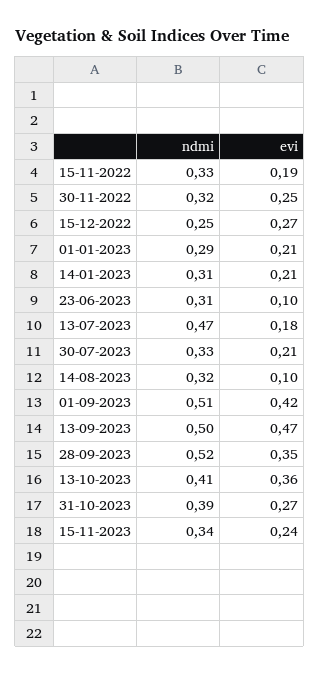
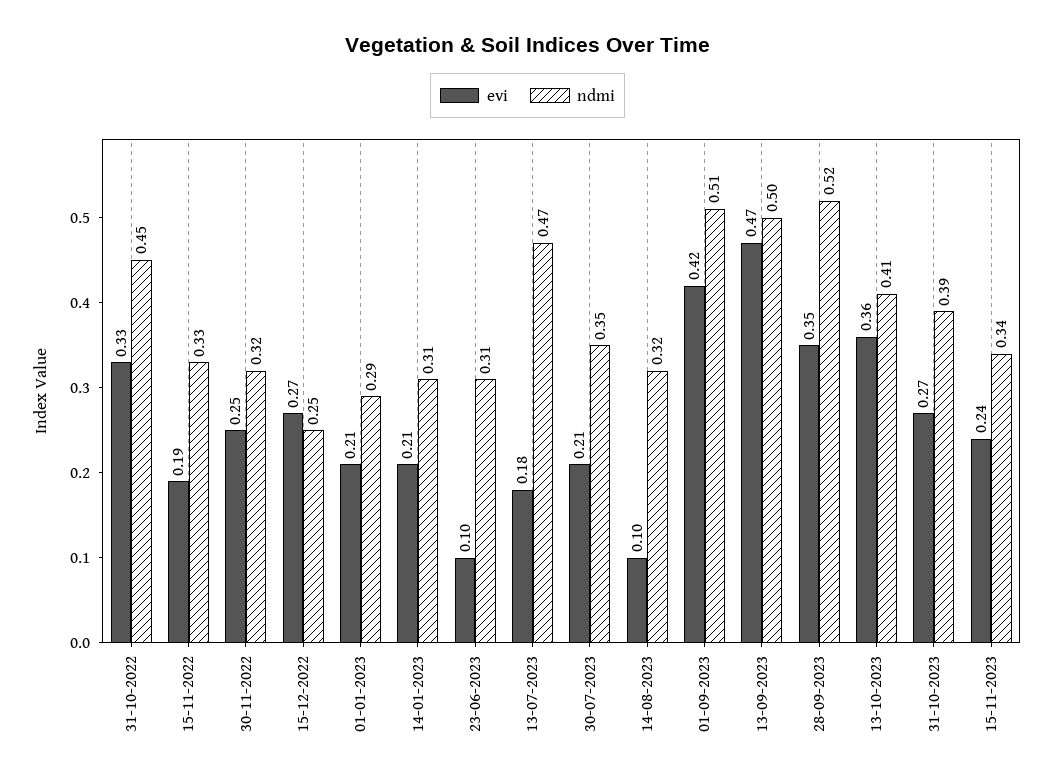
  {
    "ndmi": {
      "15-11-2022": 0.33,
      "30-11-2022": 0.32,
      "15-12-2022": 0.25,
      "01-01-2023": 0.29,
      "14-01-2023": 0.31,
      "23-06-2023": 0.31,
      "13-07-2023": 0.47,
-     "30-07-2023": 0.33,
+     "30-07-2023": 0.35,
      "14-08-2023": 0.32,
      "01-09-2023": 0.51,
      "13-09-2023": 0.5,
      "28-09-2023": 0.52,
      "13-10-2023": 0.41,
      "31-10-2023": 0.39,
-     "15-11-2023": 0.34
+     "15-11-2023": 0.34,
+     "31-10-2022": 0.45
    },
    "evi": {
      "15-11-2022": 0.19,
      "30-11-2022": 0.25,
      "15-12-2022": 0.27,
      "01-01-2023": 0.21,
      "14-01-2023": 0.21,
      "23-06-2023": 0.1,
      "13-07-2023": 0.18,
      "30-07-2023": 0.21,
      "14-08-2023": 0.1,
      "01-09-2023": 0.42,
      "13-09-2023": 0.47,
      "28-09-2023": 0.35,
      "13-10-2023": 0.36,
      "31-10-2023": 0.27,
-     "15-11-2023": 0.24
+     "15-11-2023": 0.24,
+     "31-10-2022": 0.33
    }
  }

